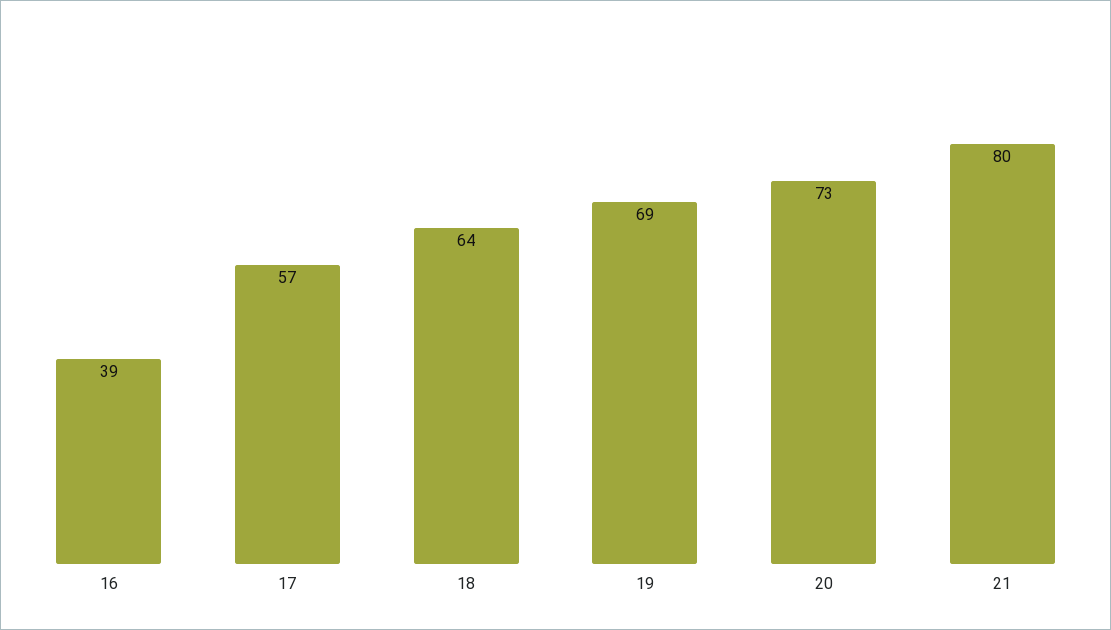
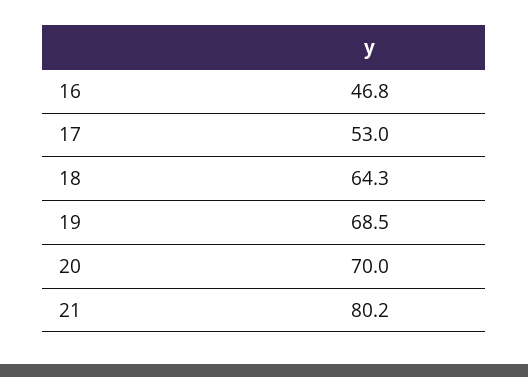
  {
-   "16": 39,
+   "16": 46.8,
-   "17": 57,
+   "17": 53,
    "18": 64.3,
    "19": 68.5,
-   "20": 73,
+   "20": 70,
    "21": 80.2
  }

